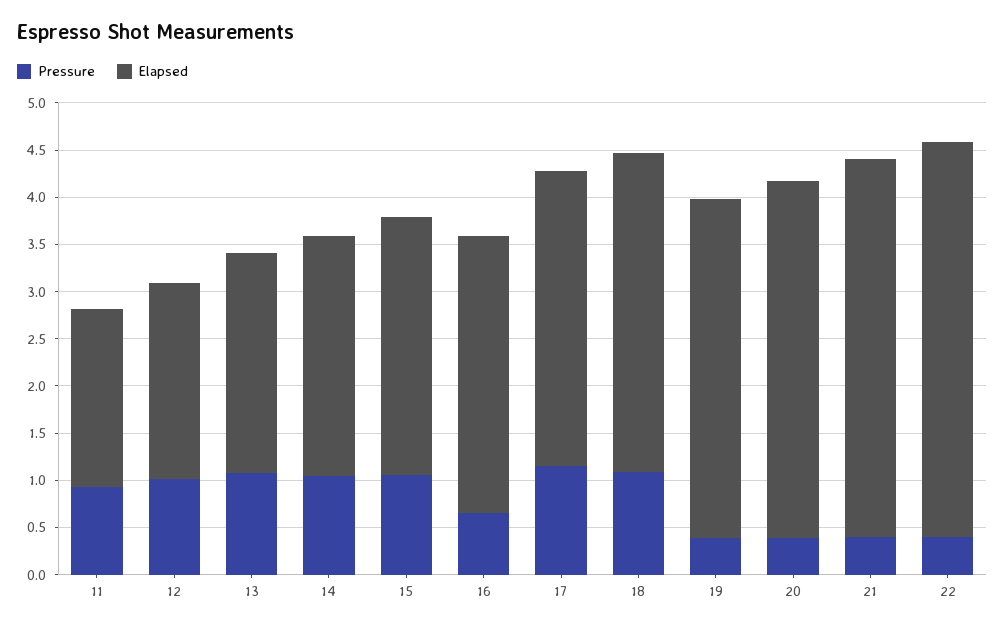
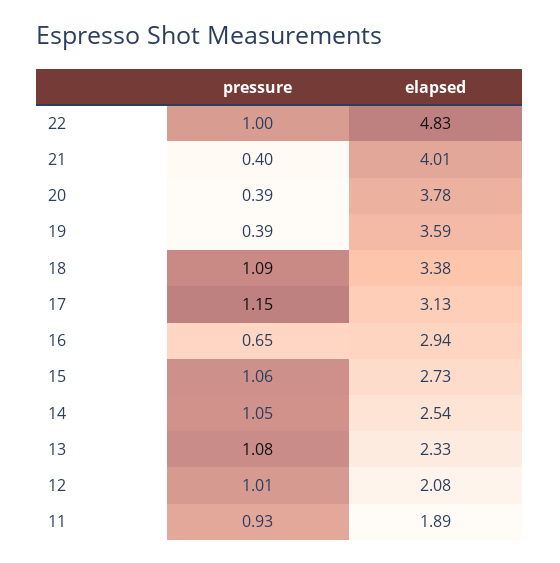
  {
    "Pressure": {
      "11": 0.93,
      "12": 1.01,
      "13": 1.08,
      "14": 1.05,
      "15": 1.06,
      "16": 0.65,
      "17": 1.15,
      "18": 1.09,
      "19": 0.39,
      "20": 0.39,
      "21": 0.4,
-     "22": 0.4
+     "22": 1
    },
    "Elapsed": {
      "11": 1.89,
      "12": 2.08,
      "13": 2.33,
      "14": 2.54,
      "15": 2.73,
      "16": 2.94,
      "17": 3.13,
      "18": 3.38,
      "19": 3.59,
      "20": 3.78,
      "21": 4.01,
-     "22": 4.2
+     "22": 4.83
    }
  }

